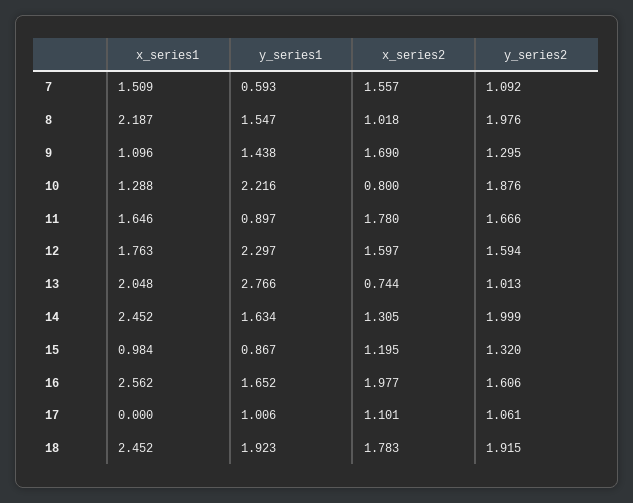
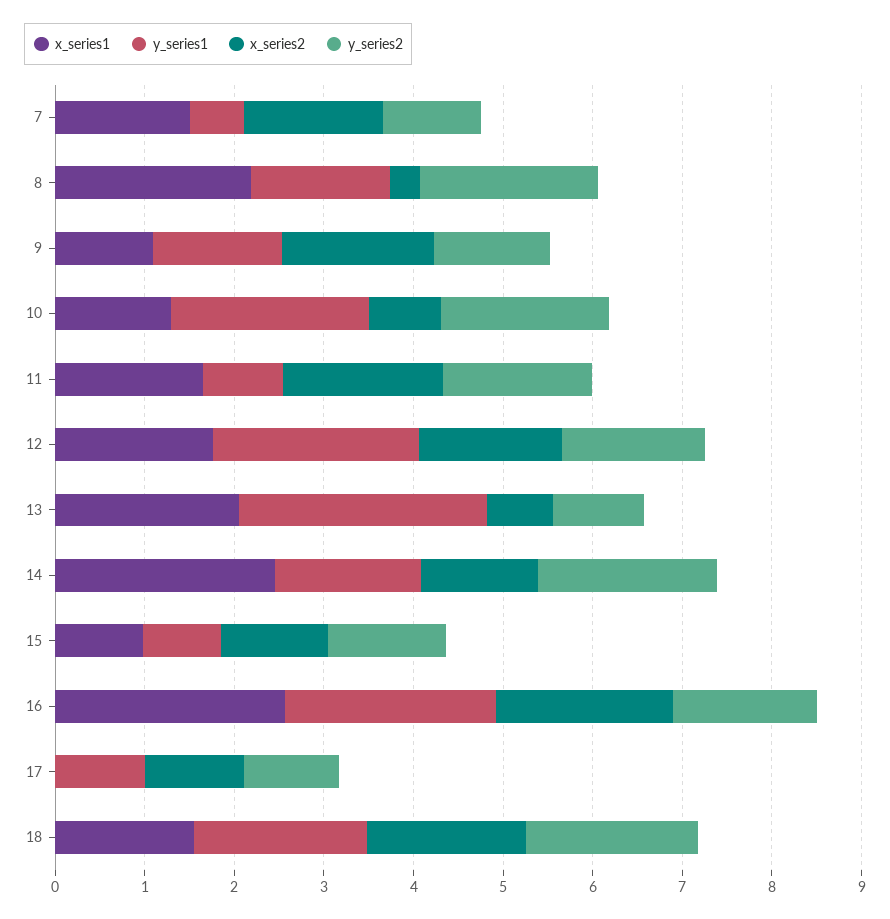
  {
    "x_series1": {
      "7": 1.509,
      "8": 2.187,
      "9": 1.096,
      "10": 1.288,
      "11": 1.646,
      "12": 1.763,
      "13": 2.048,
      "14": 2.452,
      "15": 0.984,
      "16": 2.562,
      "17": 0,
-     "18": 2.452
+     "18": 1.6
    },
    "y_series1": {
      "7": 0.593,
      "8": 1.547,
      "9": 1.438,
      "10": 2.216,
      "11": 0.897,
      "12": 2.297,
      "13": 2.766,
      "14": 1.634,
      "15": 0.867,
-     "16": 1.652,
+     "16": 2.4,
      "17": 1.006,
      "18": 1.923
    },
    "x_series2": {
      "7": 1.557,
-     "8": 1.018,
+     "8": 0.4,
      "9": 1.69,
      "10": 0.8,
      "11": 1.78,
      "12": 1.597,
      "13": 0.744,
      "14": 1.305,
      "15": 1.195,
      "16": 1.977,
      "17": 1.101,
      "18": 1.783
    },
    "y_series2": {
      "7": 1.092,
      "8": 1.976,
      "9": 1.295,
      "10": 1.876,
      "11": 1.666,
      "12": 1.594,
      "13": 1.013,
      "14": 1.999,
      "15": 1.32,
      "16": 1.606,
      "17": 1.061,
      "18": 1.915
    }
  }

